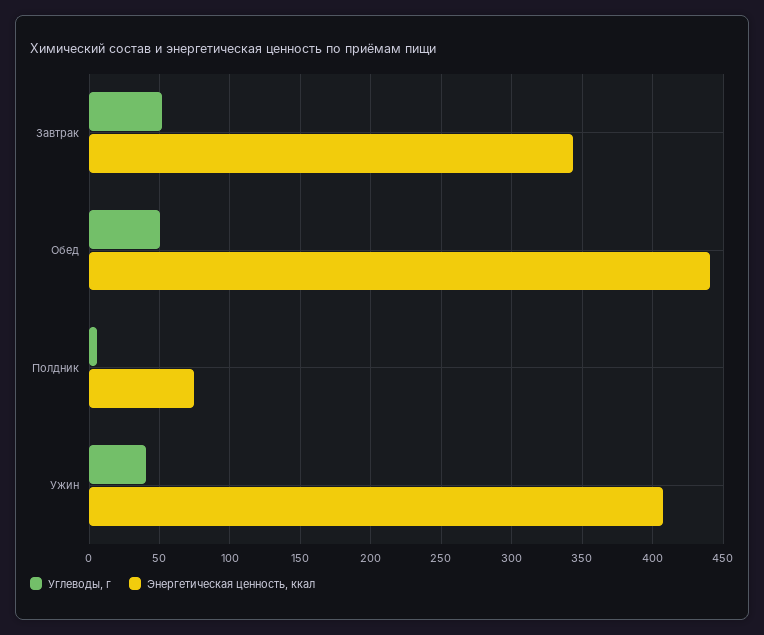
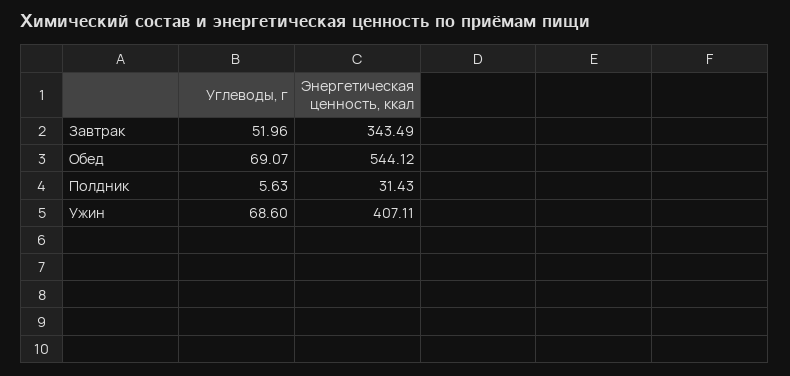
  {
    "Углеводы, г": {
      "Завтрак": 51.96,
-     "Обед": 50,
+     "Обед": 69.07,
      "Полдник": 5.63,
-     "Ужин": 40
+     "Ужин": 68.6
    },
    "Энергетическая ценность, ккал": {
      "Завтрак": 343.49,
-     "Обед": 440,
+     "Обед": 544.12,
-     "Полдник": 75,
+     "Полдник": 31.43,
      "Ужин": 407.11
    }
  }

